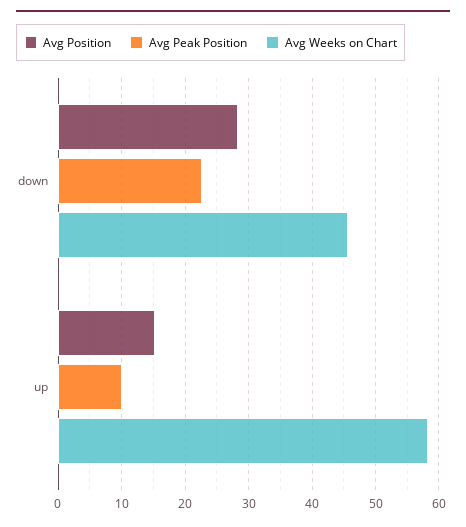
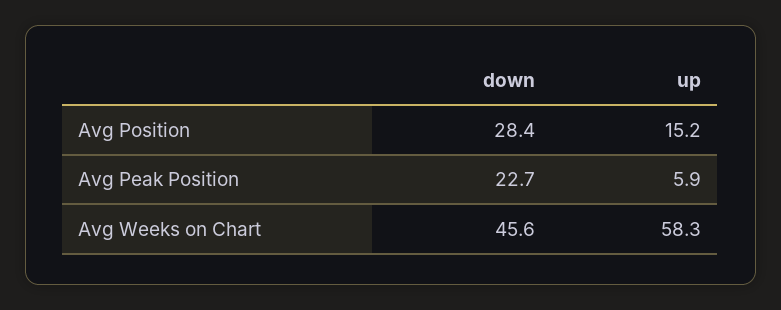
  {
    "Avg Position": {
      "down": 28.4,
      "up": 15.2
    },
    "Avg Peak Position": {
      "down": 22.7,
-     "up": 10
+     "up": 5.9
    },
    "Avg Weeks on Chart": {
      "down": 45.6,
      "up": 58.3
    }
  }

